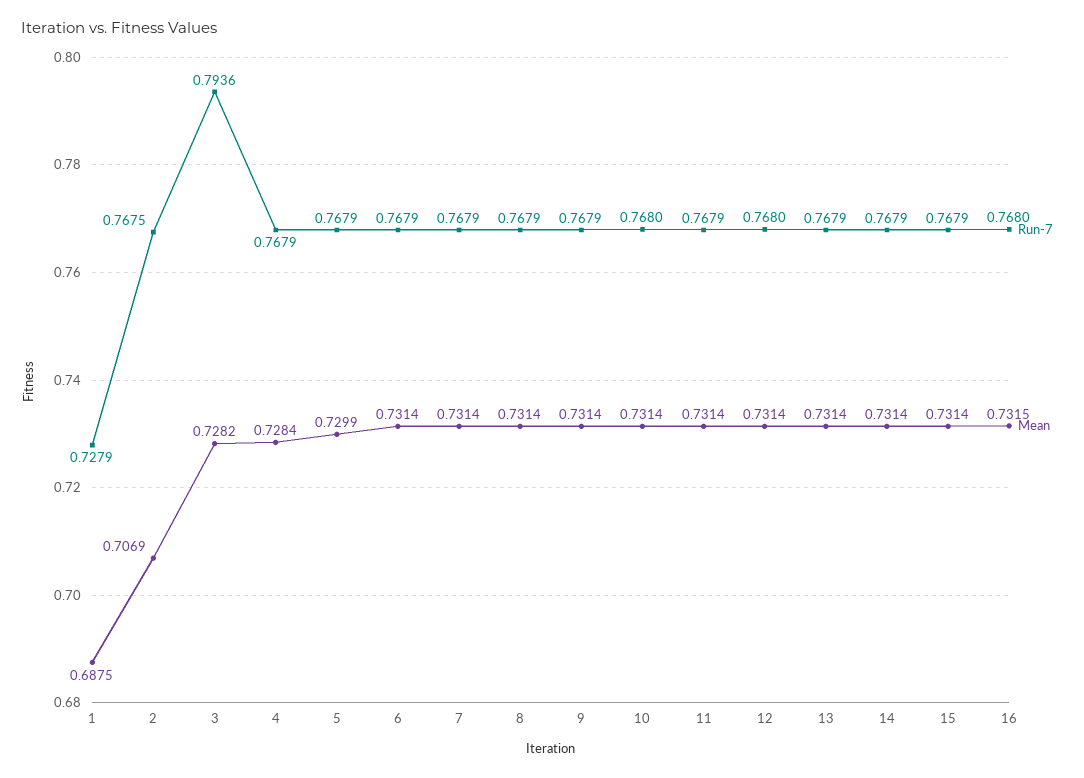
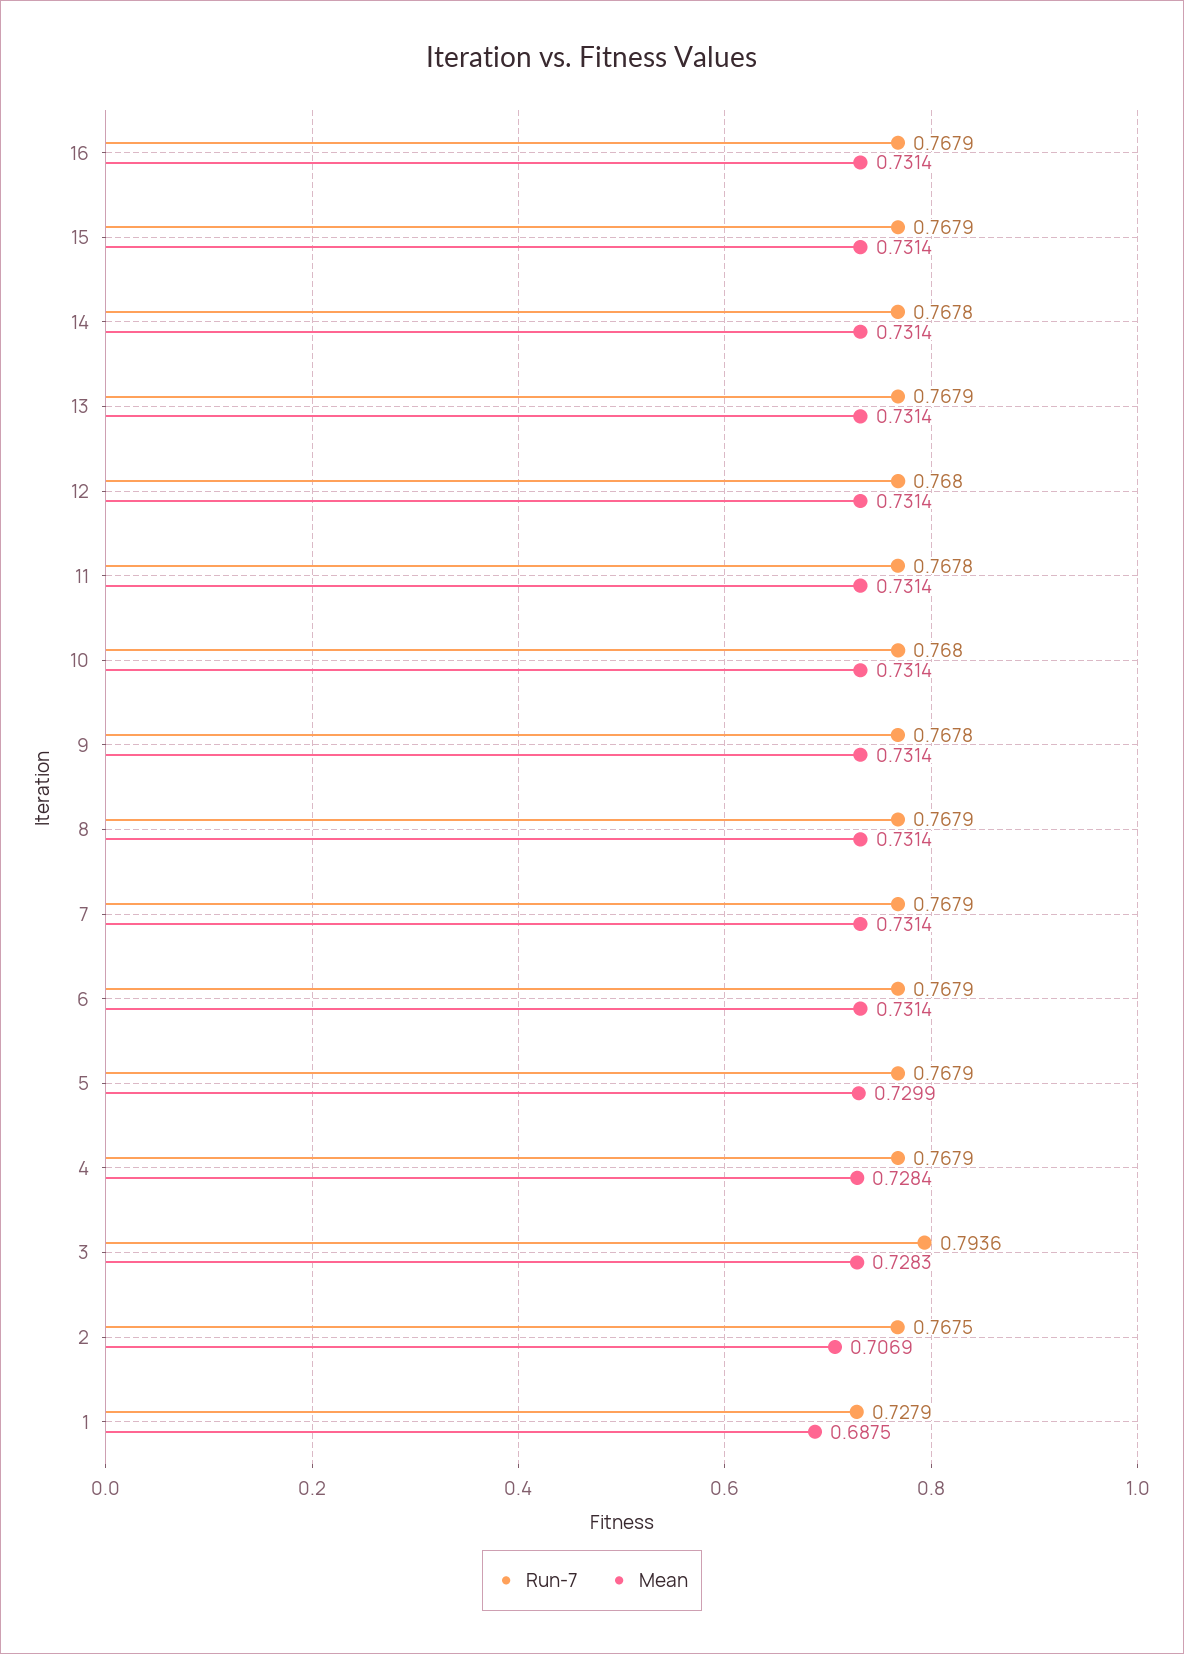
  {
    "Run-7": {
      "1": 0.7279,
      "2": 0.7675,
      "3": 0.7936,
      "4": 0.7679,
      "5": 0.7679,
      "6": 0.7679,
      "7": 0.7679,
      "8": 0.7679,
-     "9": 0.7679,
+     "9": 0.7678,
      "10": 0.768,
-     "11": 0.7679,
+     "11": 0.7678,
      "12": 0.768,
      "13": 0.7679,
-     "14": 0.7679,
+     "14": 0.7678,
      "15": 0.7679,
-     "16": 0.768
+     "16": 0.7679
    },
    "Mean": {
      "1": 0.6875,
      "2": 0.7069,
-     "3": 0.7282,
+     "3": 0.7283,
      "4": 0.7284,
      "5": 0.7299,
      "6": 0.7314,
      "7": 0.7314,
      "8": 0.7314,
      "9": 0.7314,
      "10": 0.7314,
      "11": 0.7314,
      "12": 0.7314,
      "13": 0.7314,
      "14": 0.7314,
      "15": 0.7314,
-     "16": 0.7315
+     "16": 0.7314
    }
  }

